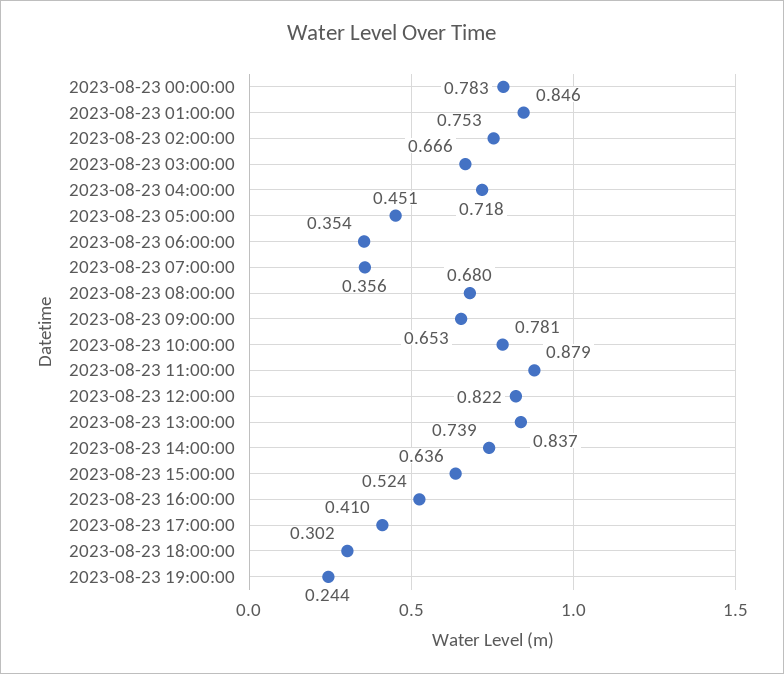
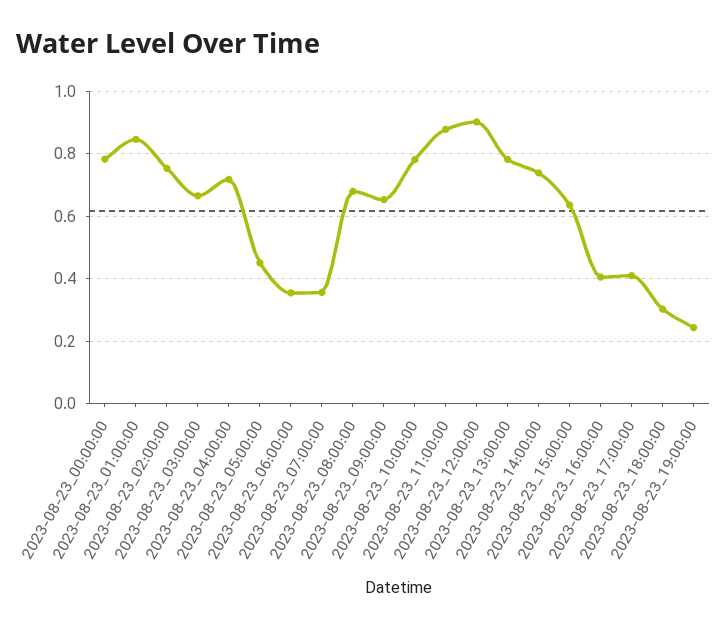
  {
    "2023-08-23 00:00:00": 0.783,
    "2023-08-23 01:00:00": 0.846,
    "2023-08-23 02:00:00": 0.753,
    "2023-08-23 03:00:00": 0.666,
    "2023-08-23 04:00:00": 0.718,
    "2023-08-23 05:00:00": 0.451,
    "2023-08-23 06:00:00": 0.354,
    "2023-08-23 07:00:00": 0.356,
    "2023-08-23 08:00:00": 0.68,
    "2023-08-23 09:00:00": 0.653,
    "2023-08-23 10:00:00": 0.781,
    "2023-08-23 11:00:00": 0.879,
-   "2023-08-23 12:00:00": 0.822,
+   "2023-08-23 12:00:00": 0.9,
-   "2023-08-23 13:00:00": 0.837,
+   "2023-08-23 13:00:00": 0.78,
    "2023-08-23 14:00:00": 0.739,
    "2023-08-23 15:00:00": 0.636,
-   "2023-08-23 16:00:00": 0.524,
+   "2023-08-23 16:00:00": 0.4,
    "2023-08-23 17:00:00": 0.41,
    "2023-08-23 18:00:00": 0.302,
    "2023-08-23 19:00:00": 0.244
  }

